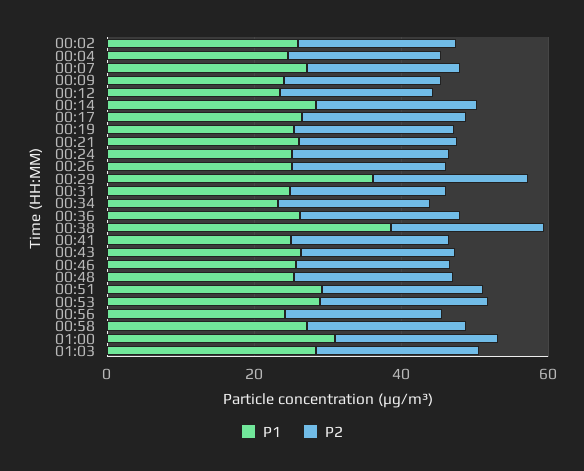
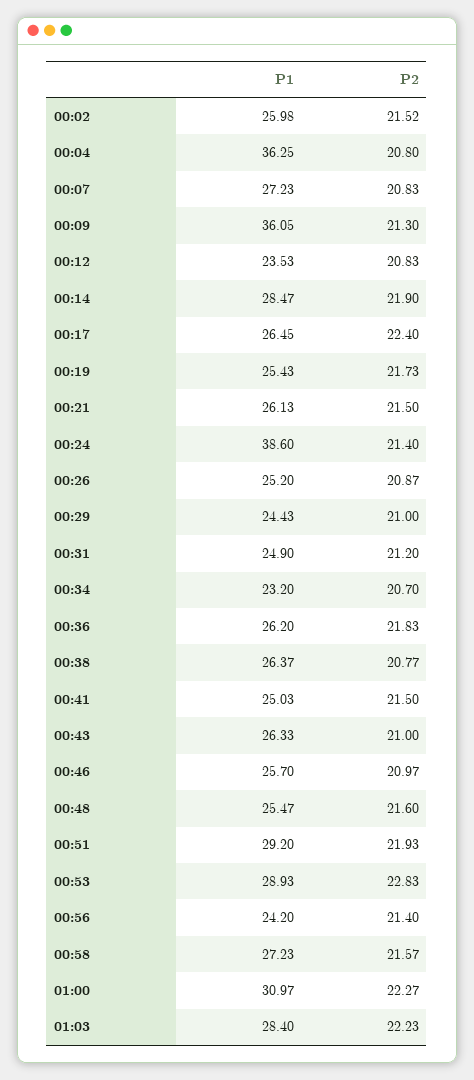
  {
    "P1": {
      "00:02": 25.98,
-     "00:04": 25,
+     "00:04": 36.25,
      "00:07": 27.23,
-     "00:09": 25,
+     "00:09": 36.05,
      "00:12": 23.53,
      "00:14": 28.47,
      "00:17": 26.45,
      "00:19": 25.43,
      "00:21": 26.13,
-     "00:24": 25,
+     "00:24": 38.6,
      "00:26": 25.2,
-     "00:29": 35,
+     "00:29": 24.43,
      "00:31": 24.9,
      "00:34": 23.2,
      "00:36": 26.2,
-     "00:38": 40,
+     "00:38": 26.37,
      "00:41": 25.03,
      "00:43": 26.33,
      "00:46": 25.7,
      "00:48": 25.47,
      "00:51": 29.2,
      "00:53": 28.93,
      "00:56": 24.2,
      "00:58": 27.23,
      "01:00": 30.97,
      "01:03": 28.4
    },
    "P2": {
      "00:02": 21.52,
      "00:04": 20.8,
      "00:07": 20.83,
      "00:09": 21.3,
      "00:12": 20.83,
      "00:14": 21.9,
      "00:17": 22.4,
      "00:19": 21.73,
      "00:21": 21.5,
      "00:24": 21.4,
      "00:26": 20.87,
      "00:29": 21,
      "00:31": 21.2,
      "00:34": 20.7,
      "00:36": 21.83,
      "00:38": 20.77,
      "00:41": 21.5,
      "00:43": 21,
      "00:46": 20.97,
      "00:48": 21.6,
      "00:51": 21.93,
      "00:53": 22.83,
      "00:56": 21.4,
      "00:58": 21.57,
      "01:00": 22.27,
      "01:03": 22.23
    }
  }

